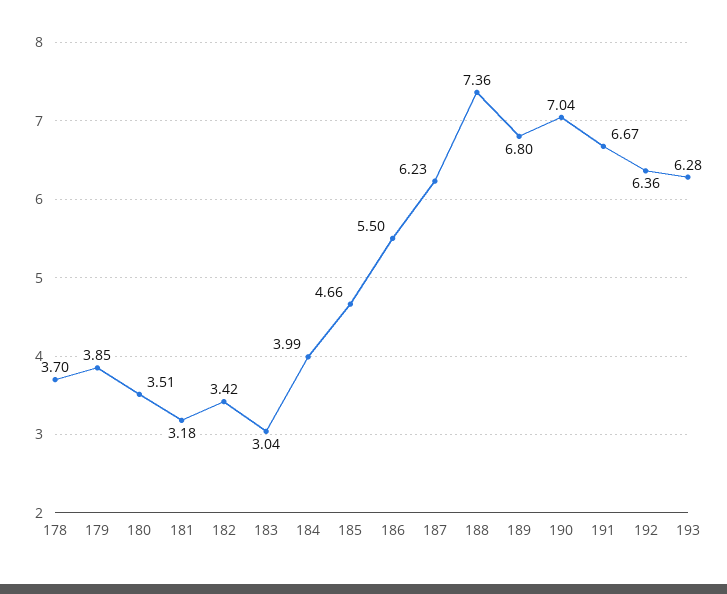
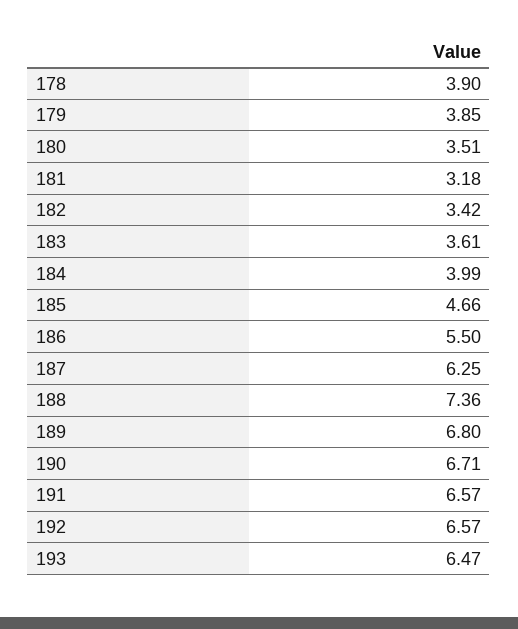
  {
-   "178": 3.7,
+   "178": 3.9,
    "179": 3.85,
    "180": 3.51,
    "181": 3.18,
    "182": 3.42,
-   "183": 3.04,
+   "183": 3.61,
    "184": 3.99,
    "185": 4.66,
    "186": 5.5,
-   "187": 6.23,
+   "187": 6.25,
    "188": 7.36,
    "189": 6.8,
-   "190": 7.04,
+   "190": 6.71,
-   "191": 6.67,
+   "191": 6.57,
-   "192": 6.36,
+   "192": 6.57,
-   "193": 6.28
+   "193": 6.47
  }

